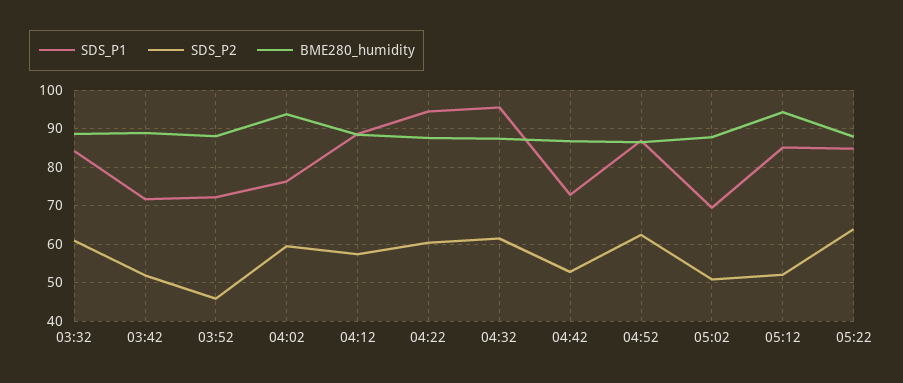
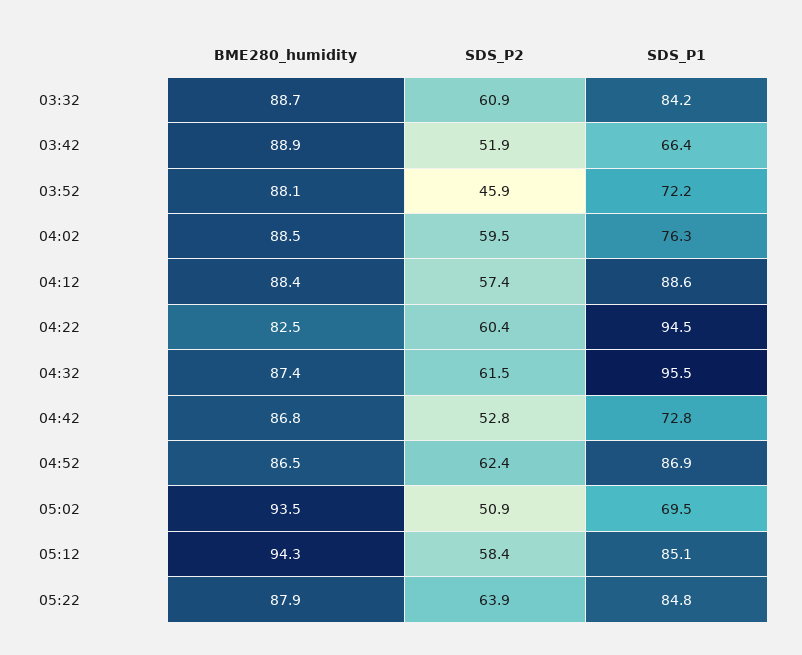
  {
    "SDS_P1": {
      "03:32": 84.2,
-     "03:42": 72,
+     "03:42": 66.4,
      "03:52": 72.2,
      "04:02": 76.3,
      "04:12": 88.6,
      "04:22": 94.5,
      "04:32": 95.5,
      "04:42": 72.8,
      "04:52": 86.9,
      "05:02": 69.5,
      "05:12": 85.1,
      "05:22": 84.8
    },
    "SDS_P2": {
      "03:32": 60.9,
      "03:42": 51.9,
      "03:52": 45.9,
      "04:02": 59.5,
      "04:12": 57.4,
      "04:22": 60.4,
      "04:32": 61.5,
      "04:42": 52.8,
      "04:52": 62.4,
      "05:02": 50.9,
-     "05:12": 52,
+     "05:12": 58.4,
      "05:22": 63.9
    },
    "BME280_humidity": {
      "03:32": 88.7,
      "03:42": 88.9,
      "03:52": 88.1,
-     "04:02": 94,
+     "04:02": 88.5,
      "04:12": 88.4,
-     "04:22": 88,
+     "04:22": 82.5,
      "04:32": 87.4,
      "04:42": 86.8,
      "04:52": 86.5,
-     "05:02": 88,
+     "05:02": 93.5,
      "05:12": 94.3,
      "05:22": 87.9
    }
  }

